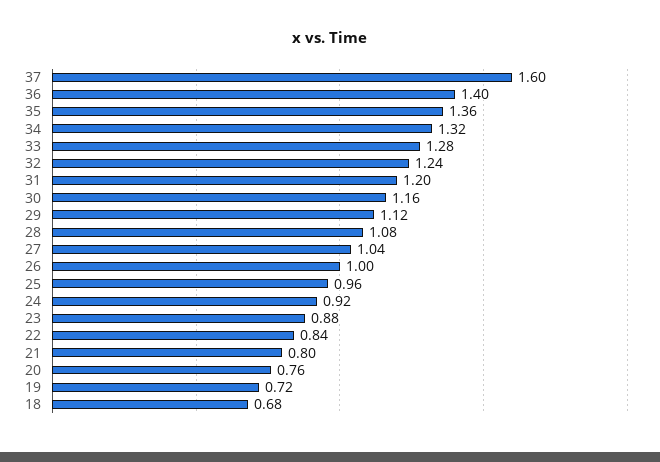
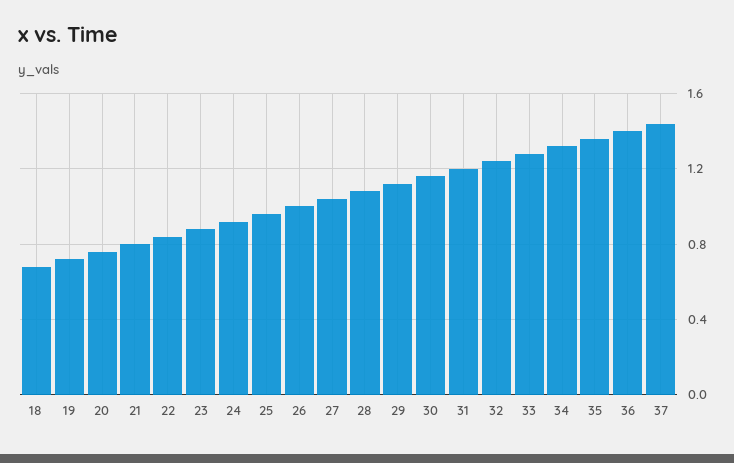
  {
-   "37": 1.6,
+   "37": 1.45,
    "36": 1.4,
    "35": 1.36,
    "34": 1.32,
    "33": 1.28,
    "32": 1.24,
    "31": 1.2,
    "30": 1.16,
    "29": 1.12,
    "28": 1.08,
    "27": 1.04,
    "26": 1,
    "25": 0.96,
    "24": 0.92,
    "23": 0.88,
    "22": 0.84,
    "21": 0.8,
    "20": 0.76,
    "19": 0.72,
    "18": 0.68
  }

